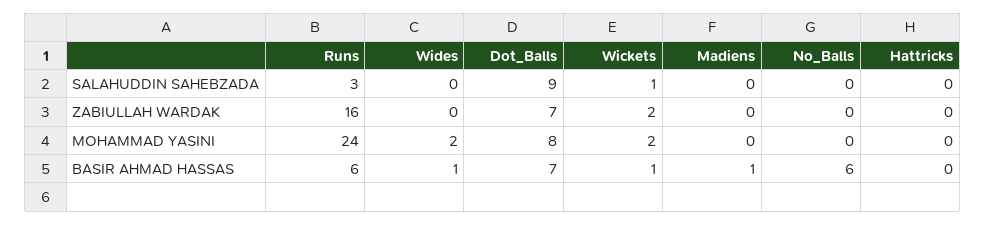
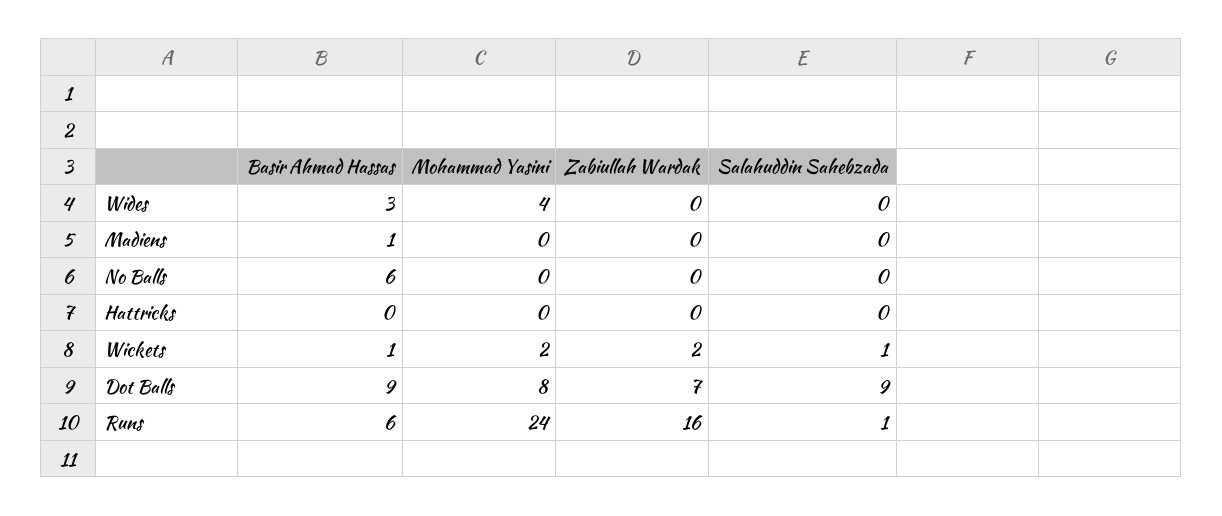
  {
    "Runs": {
-     "SALAHUDDIN SAHEBZADA": 3,
+     "SALAHUDDIN SAHEBZADA": 1,
      "ZABIULLAH WARDAK": 16,
      "MOHAMMAD YASINI": 24,
      "BASIR AHMAD HASSAS": 6
    },
    "Wides": {
      "SALAHUDDIN SAHEBZADA": 0,
      "ZABIULLAH WARDAK": 0,
-     "MOHAMMAD YASINI": 2,
+     "MOHAMMAD YASINI": 4,
-     "BASIR AHMAD HASSAS": 1
+     "BASIR AHMAD HASSAS": 3
    },
    "Dot_Balls": {
      "SALAHUDDIN SAHEBZADA": 9,
      "ZABIULLAH WARDAK": 7,
      "MOHAMMAD YASINI": 8,
-     "BASIR AHMAD HASSAS": 7
+     "BASIR AHMAD HASSAS": 9
    },
    "Wickets": {
      "SALAHUDDIN SAHEBZADA": 1,
      "ZABIULLAH WARDAK": 2,
      "MOHAMMAD YASINI": 2,
      "BASIR AHMAD HASSAS": 1
    },
    "Madiens": {
      "SALAHUDDIN SAHEBZADA": 0,
      "ZABIULLAH WARDAK": 0,
      "MOHAMMAD YASINI": 0,
      "BASIR AHMAD HASSAS": 1
    },
    "No_Balls": {
      "SALAHUDDIN SAHEBZADA": 0,
      "ZABIULLAH WARDAK": 0,
      "MOHAMMAD YASINI": 0,
      "BASIR AHMAD HASSAS": 6
    },
    "Hattricks": {
      "SALAHUDDIN SAHEBZADA": 0,
      "ZABIULLAH WARDAK": 0,
      "MOHAMMAD YASINI": 0,
      "BASIR AHMAD HASSAS": 0
    }
  }

